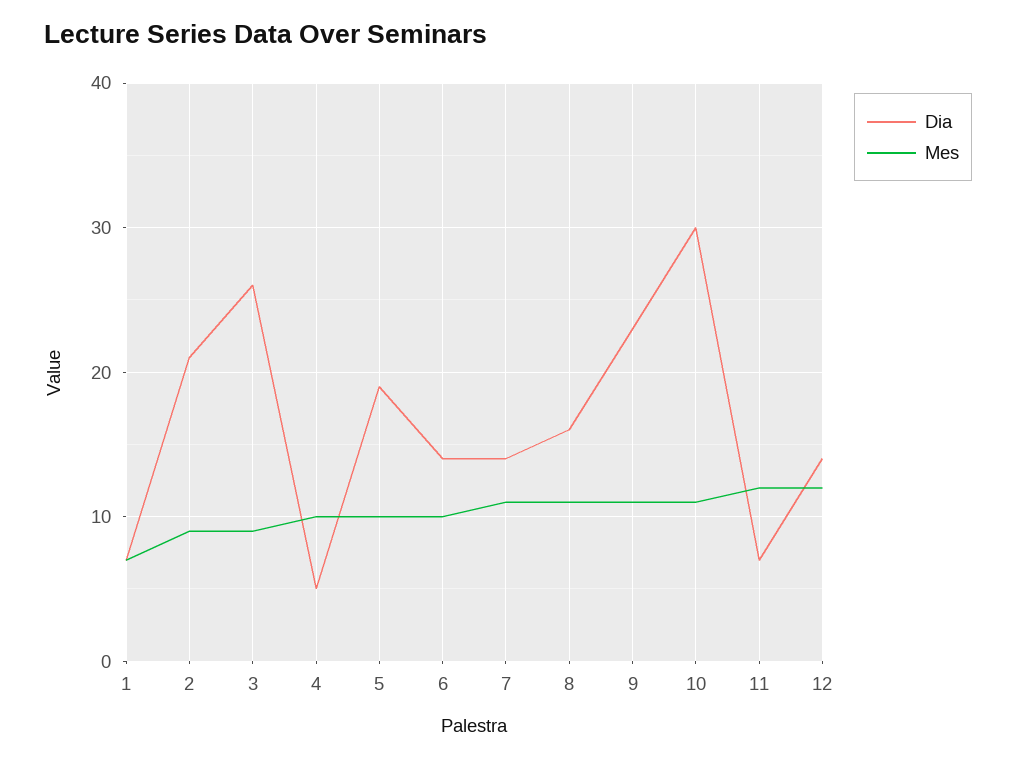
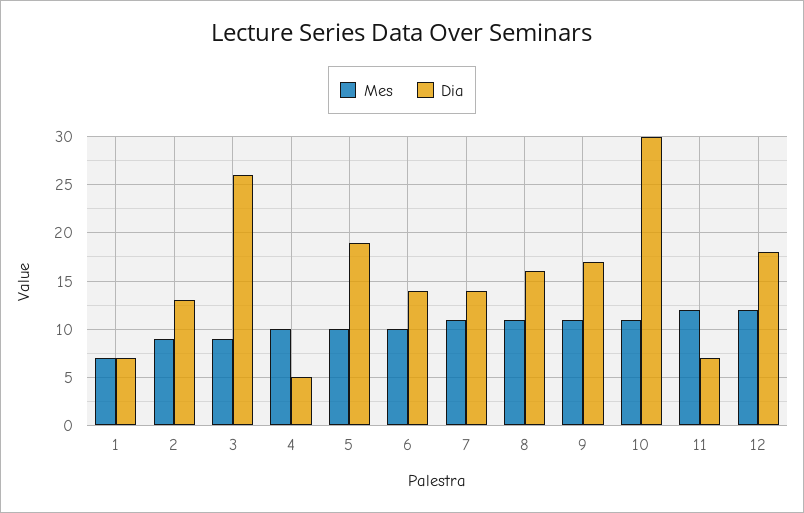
  {
    "Dia": {
      "1": 7,
-     "2": 21,
+     "2": 13,
      "3": 26,
      "4": 5,
      "5": 19,
      "6": 14,
      "7": 14,
      "8": 16,
-     "9": 23,
+     "9": 17,
      "10": 30,
      "11": 7,
-     "12": 14
+     "12": 18
    },
    "Mes": {
      "1": 7,
      "2": 9,
      "3": 9,
      "4": 10,
      "5": 10,
      "6": 10,
      "7": 11,
      "8": 11,
      "9": 11,
      "10": 11,
      "11": 12,
      "12": 12
    }
  }

